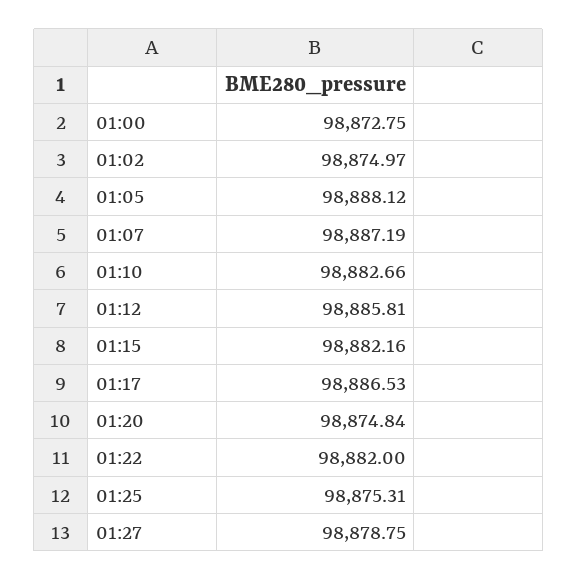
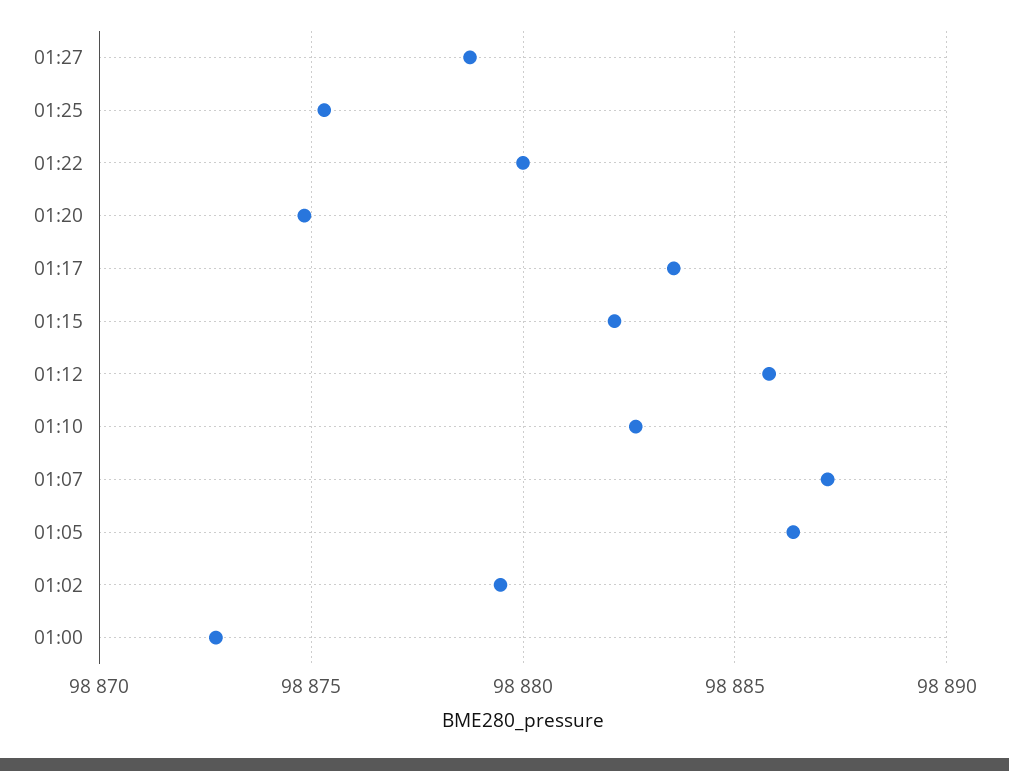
  {
    "01:00": 98872.75,
-   "01:02": 98874.97,
+   "01:02": 98879.5,
-   "01:05": 98888.12,
+   "01:05": 98886.5,
    "01:07": 98887.19,
    "01:10": 98882.66,
    "01:12": 98885.81,
    "01:15": 98882.16,
-   "01:17": 98886.53,
+   "01:17": 98883.5,
    "01:20": 98874.84,
-   "01:22": 98882,
+   "01:22": 98880,
    "01:25": 98875.31,
    "01:27": 98878.75
  }

